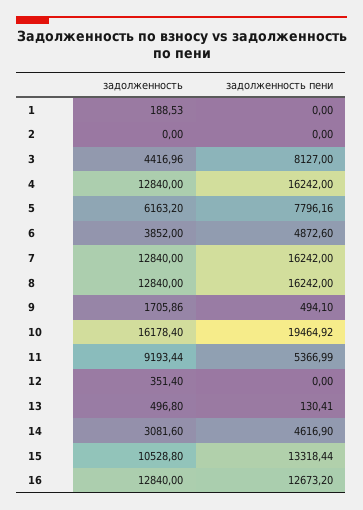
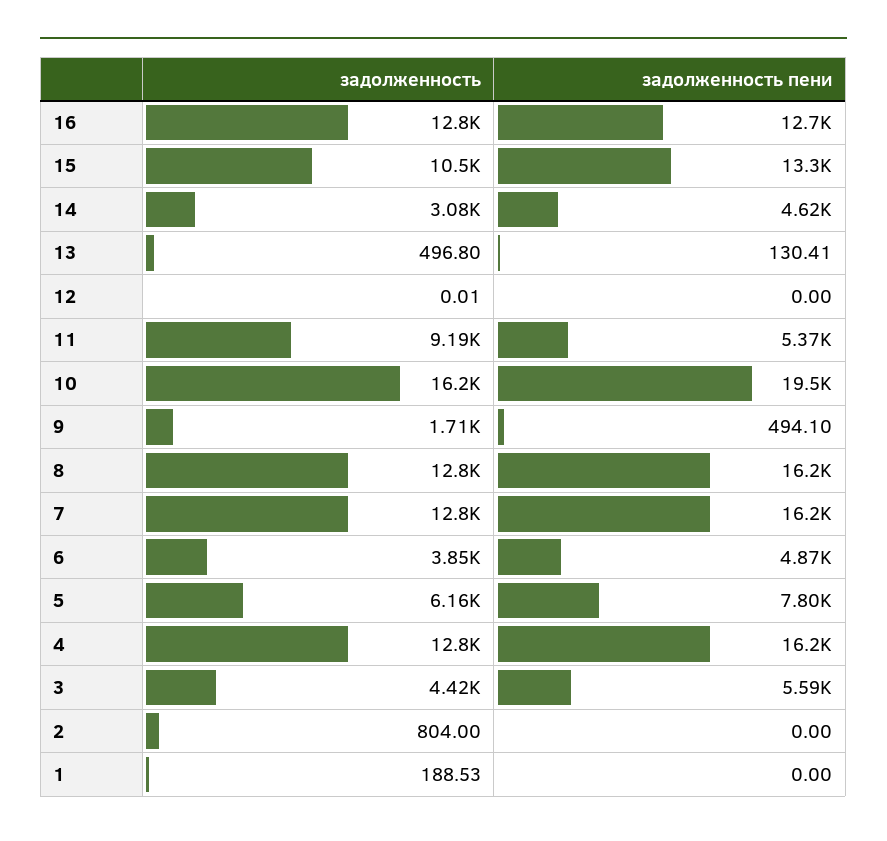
  {
    "задолженность": {
      "1": 188.53,
-     "2": 0,
+     "2": 804,
      "3": 4416.96,
      "4": 12840,
      "5": 6163.2,
      "6": 3852,
      "7": 12840,
      "8": 12840,
      "9": 1705.86,
      "10": 16178.4,
      "11": 9193.44,
-     "12": 351.4,
+     "12": 0.01,
      "13": 496.8,
      "14": 3081.6,
      "15": 10528.8,
      "16": 12840
    },
    "задолженность пени": {
      "1": 0,
      "2": 0,
-     "3": 8127,
+     "3": 5590,
      "4": 16242,
      "5": 7796.16,
      "6": 4872.6,
      "7": 16242,
      "8": 16242,
      "9": 494.1,
      "10": 19464.92,
      "11": 5366.99,
      "12": 0,
      "13": 130.41,
      "14": 4616.9,
      "15": 13318.44,
      "16": 12673.2
    }
  }

